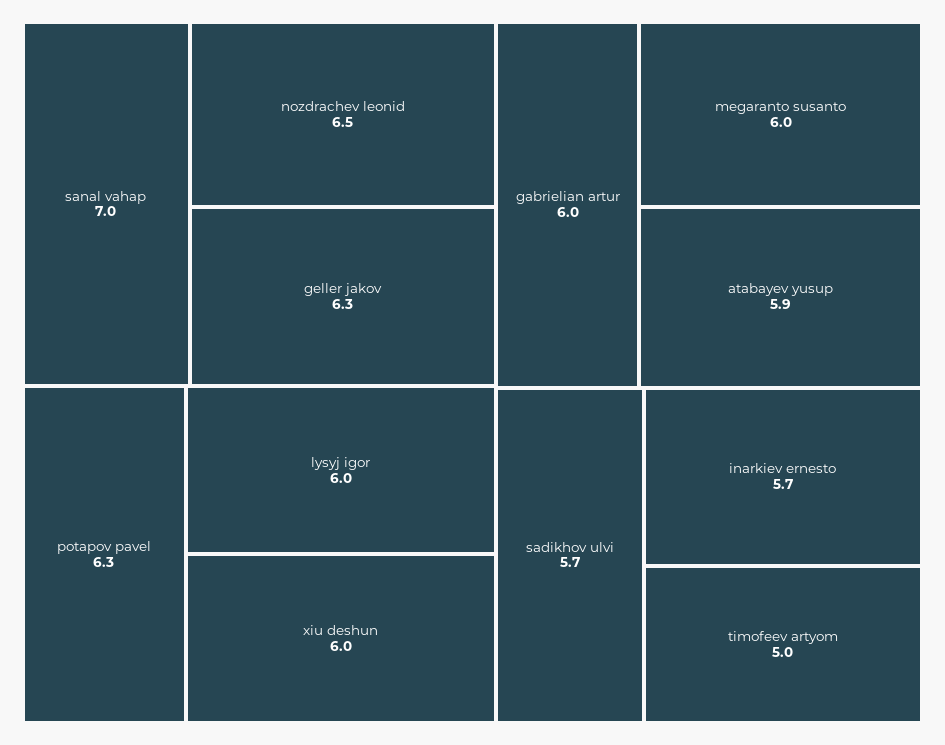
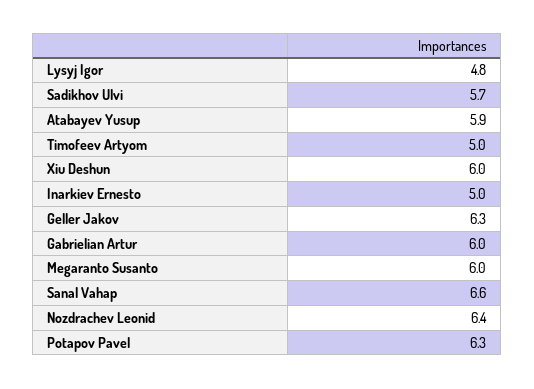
  {
-   "sanal vahap": 7,
+   "sanal vahap": 6.6,
-   "nozdrachev leonid": 6.5,
+   "nozdrachev leonid": 6.4,
    "geller jakov": 6.3,
    "potapov pavel": 6.3,
-   "lysyj igor": 6,
+   "lysyj igor": 4.8,
    "xiu deshun": 6,
    "gabrielian artur": 6,
    "megaranto susanto": 6,
    "atabayev yusup": 5.9,
    "sadikhov ulvi": 5.7,
-   "inarkiev ernesto": 5.7,
+   "inarkiev ernesto": 5,
    "timofeev artyom": 5
  }

